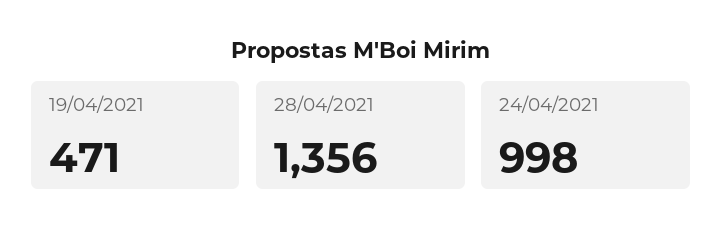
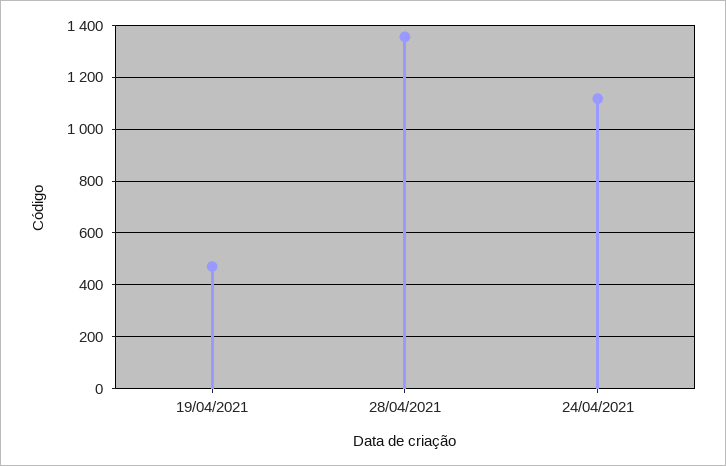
  {
    "19/04/2021": 471,
    "28/04/2021": 1356,
-   "24/04/2021": 998
+   "24/04/2021": 1125
  }

